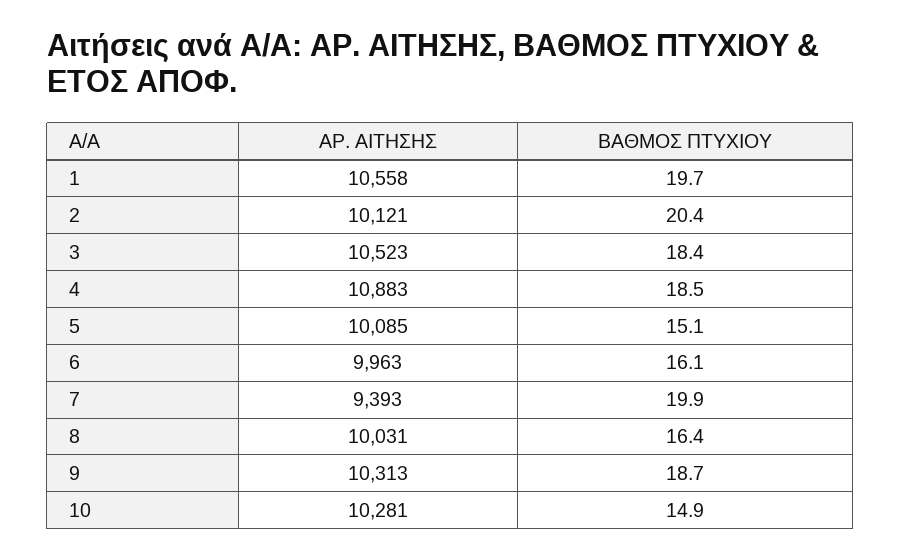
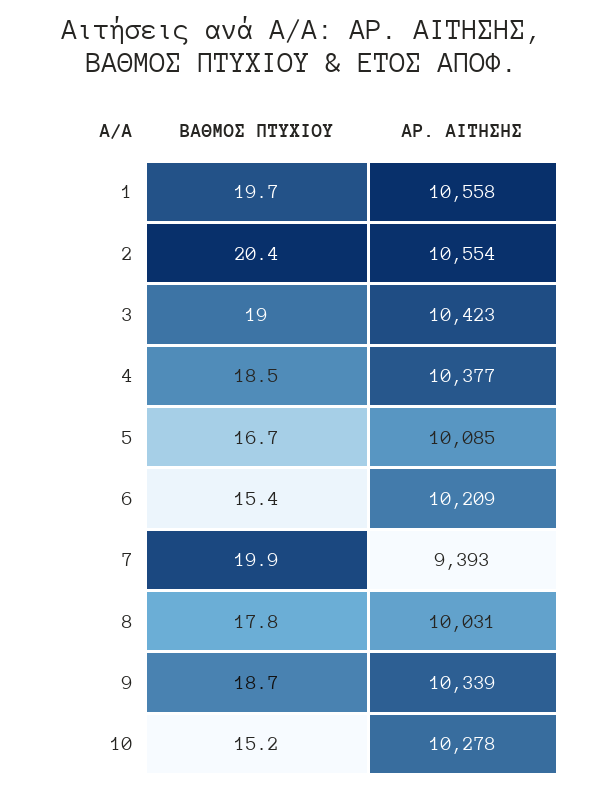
  {
    "ΑΡ. ΑΙΤΗΣΗΣ": {
      "1": 10558,
-     "2": 10121,
+     "2": 10554,
-     "3": 10523,
+     "3": 10423,
-     "4": 10883,
+     "4": 10377,
      "5": 10085,
-     "6": 9963,
+     "6": 10209,
      "7": 9393,
      "8": 10031,
-     "9": 10313,
+     "9": 10339,
-     "10": 10281
+     "10": 10278
    },
    "ΒΑΘΜΟΣ ΠΤΥΧΙΟΥ": {
      "1": 19.7,
      "2": 20.4,
-     "3": 18.4,
+     "3": 19,
      "4": 18.5,
-     "5": 15.1,
+     "5": 16.7,
-     "6": 16.1,
+     "6": 15.4,
      "7": 19.9,
-     "8": 16.4,
+     "8": 17.8,
      "9": 18.7,
-     "10": 14.9
+     "10": 15.2
    }
  }

